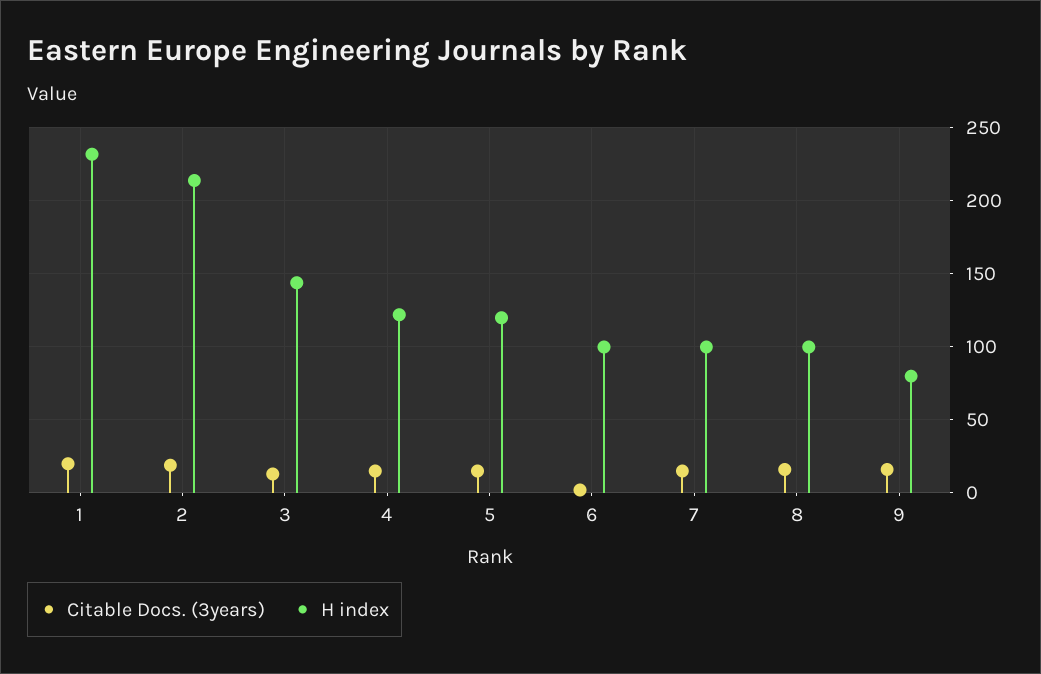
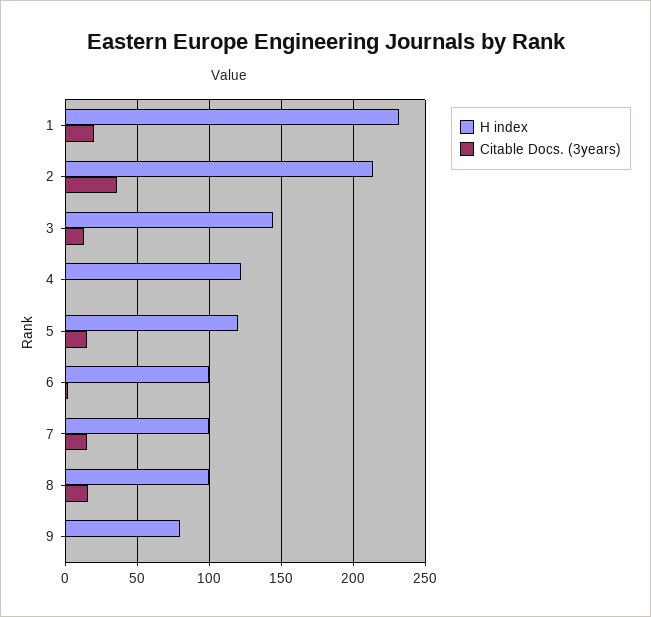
  {
    "Citable Docs. (3years)": {
      "1": 20,
-     "2": 20,
+     "2": 35,
      "3": 15,
-     "4": 15,
+     "4": 0,
      "5": 15,
      "6": 0,
      "7": 15,
      "8": 15,
-     "9": 15
+     "9": 0
    },
    "H index": {
      "1": 230,
      "2": 215,
      "3": 145,
      "4": 120,
      "5": 120,
      "6": 100,
      "7": 100,
      "8": 100,
      "9": 80
    }
  }

